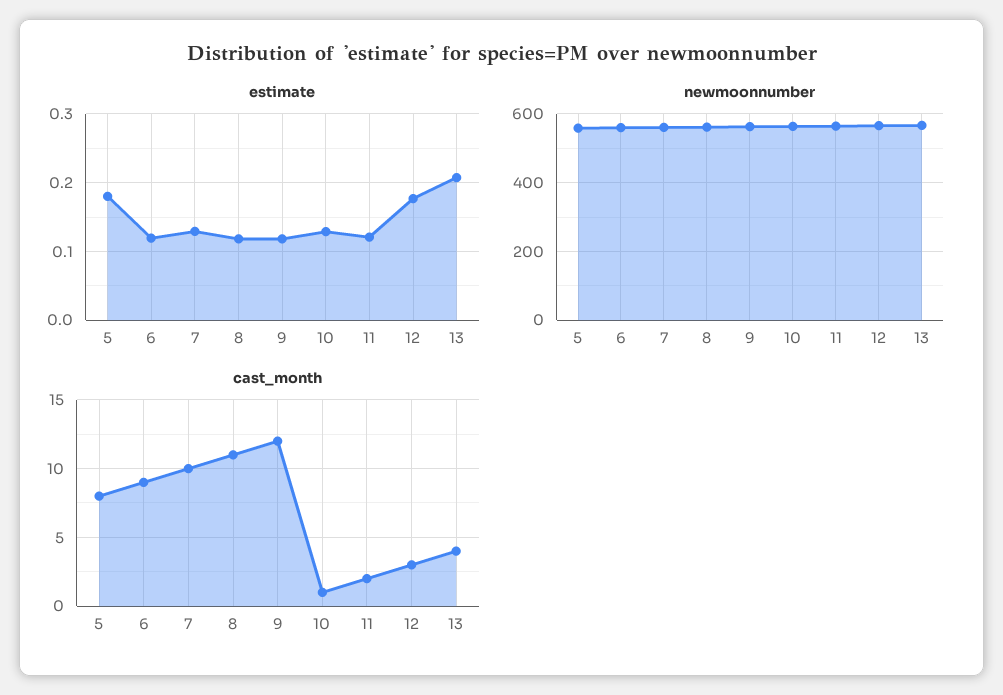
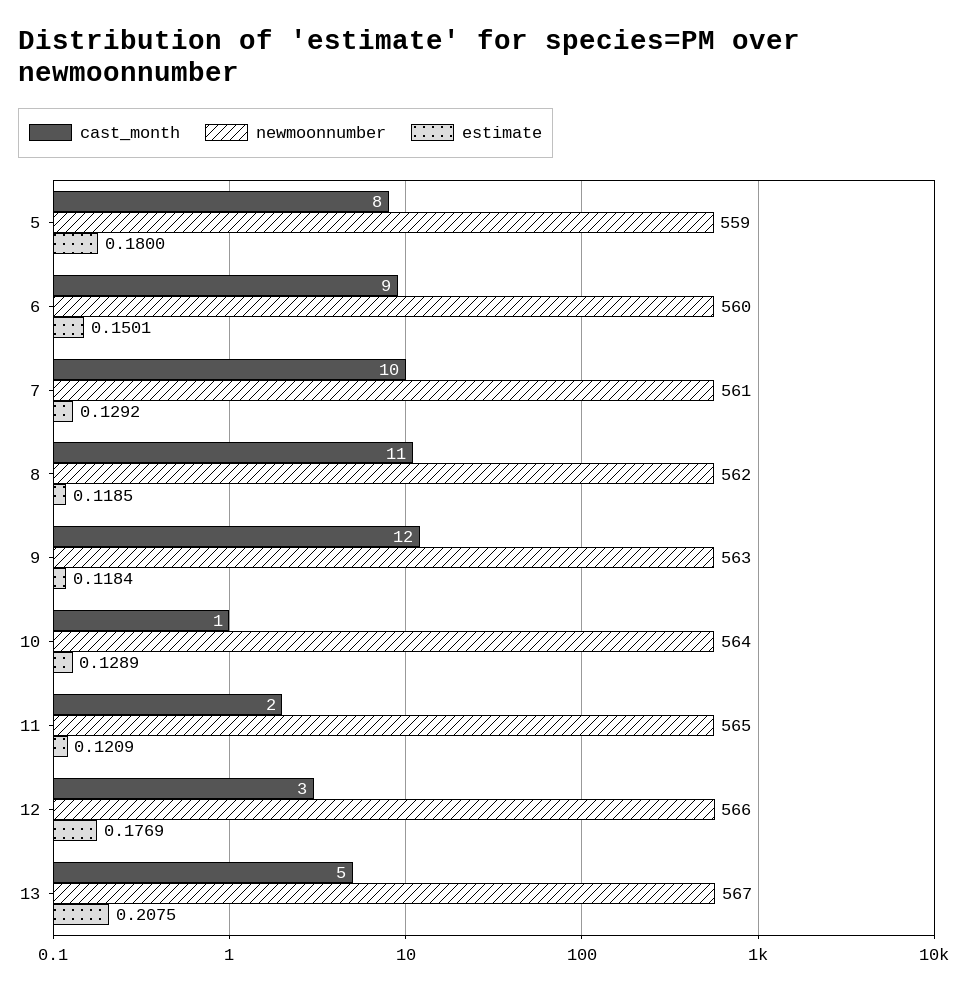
  {
    "estimate": {
      "5": 0.18,
-     "6": 0.12,
+     "6": 0.1501,
      "7": 0.1292,
      "8": 0.1185,
      "9": 0.1184,
      "10": 0.1289,
      "11": 0.1209,
      "12": 0.1769,
      "13": 0.2075
    },
    "newmoonnumber": {
      "5": 559,
      "6": 560,
      "7": 561,
      "8": 562,
      "9": 563,
      "10": 564,
      "11": 565,
      "12": 566,
      "13": 567
    },
    "cast_month": {
      "5": 8,
      "6": 9,
      "7": 10,
      "8": 11,
      "9": 12,
      "10": 1,
      "11": 2,
      "12": 3,
-     "13": 4
+     "13": 5
    }
  }

